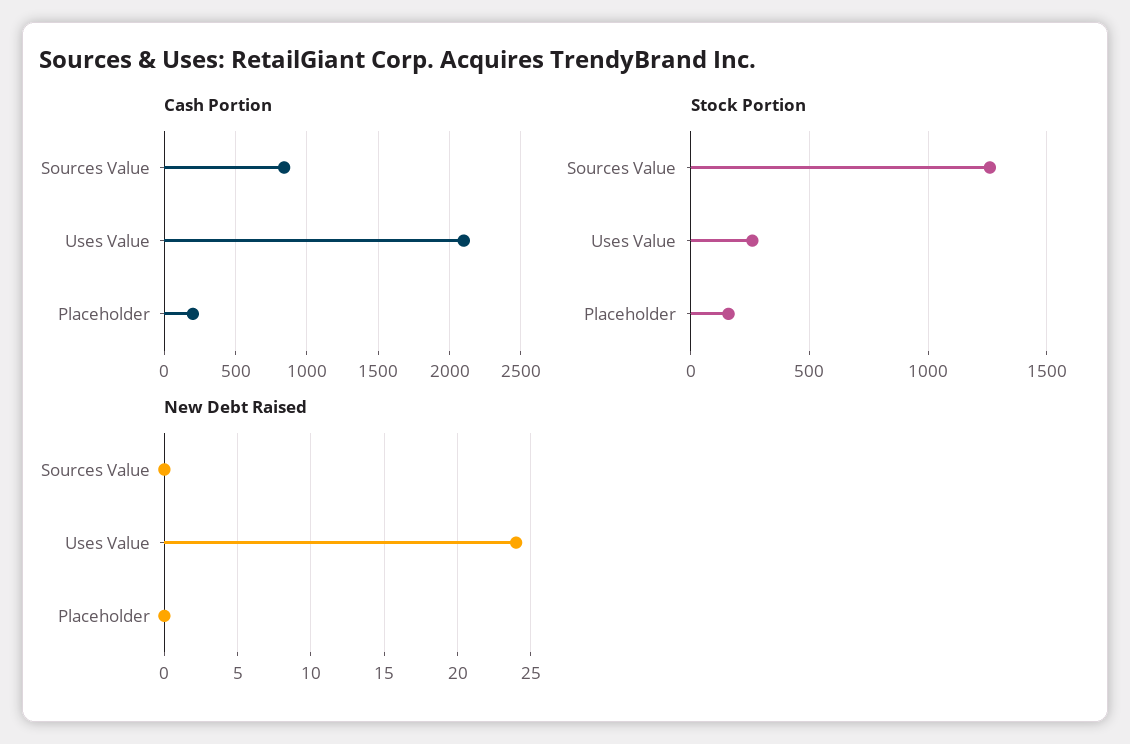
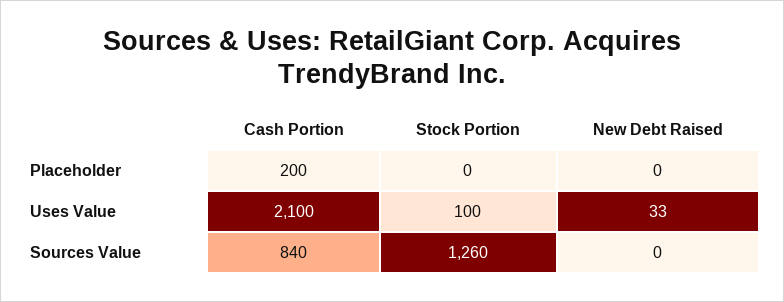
  {
    "Cash Portion": {
      "Sources Value": 840,
      "Uses Value": 2100,
      "Placeholder": 200
    },
    "Stock Portion": {
      "Sources Value": 1260,
-     "Uses Value": 250,
+     "Uses Value": 100,
-     "Placeholder": 150
+     "Placeholder": 0
    },
    "New Debt Raised": {
      "Sources Value": 0,
-     "Uses Value": 24,
+     "Uses Value": 33,
      "Placeholder": 0
    }
  }

